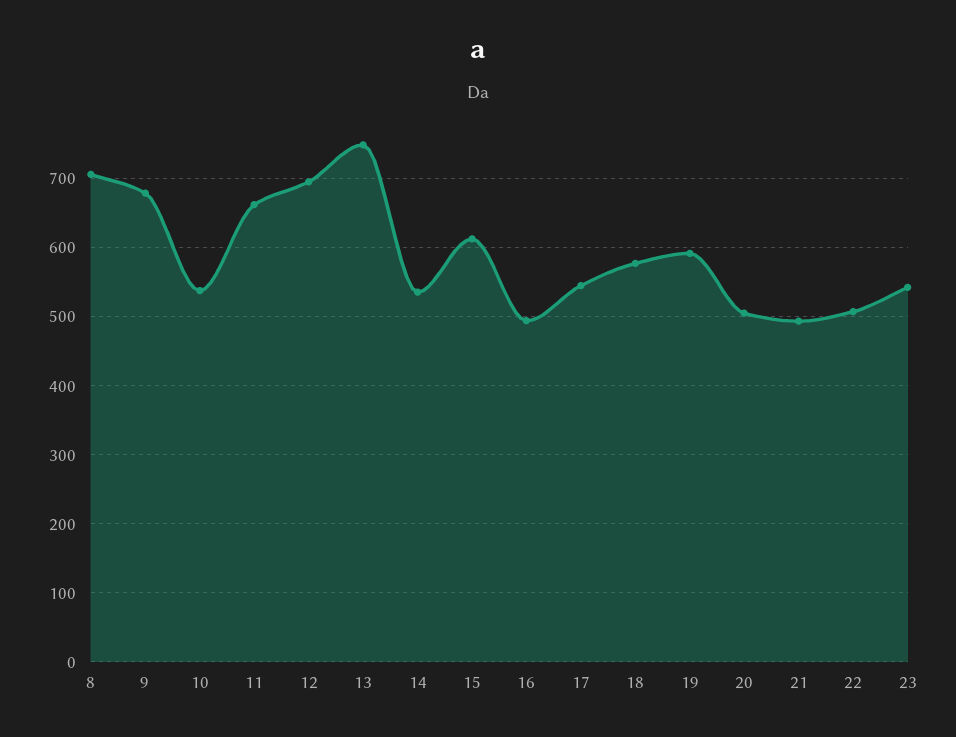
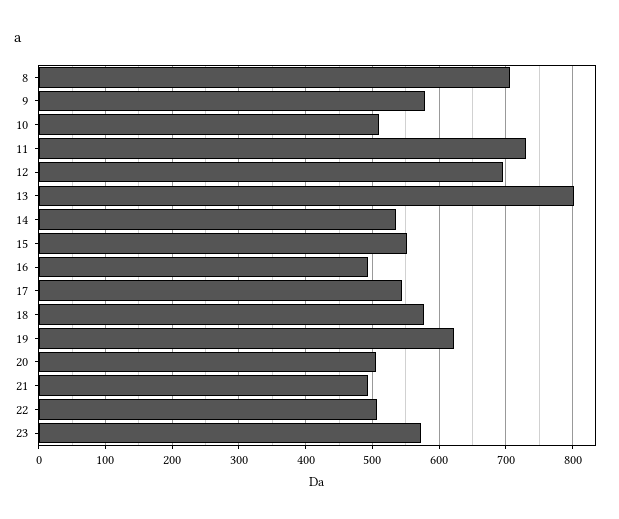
  {
    "8": 710,
-   "9": 680,
+   "9": 580,
-   "10": 540,
+   "10": 510,
-   "11": 660,
+   "11": 730,
    "12": 690,
-   "13": 750,
+   "13": 800,
    "14": 540,
-   "15": 610,
+   "15": 550,
    "16": 490,
    "17": 540,
    "18": 580,
-   "19": 590,
+   "19": 620,
    "20": 500,
    "21": 490,
    "22": 510,
-   "23": 540
+   "23": 570
  }

